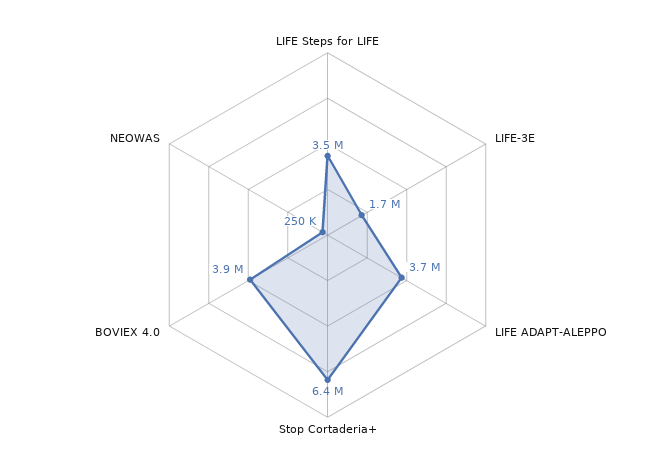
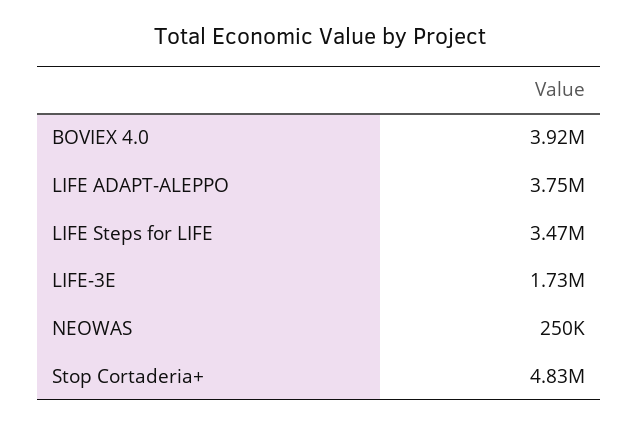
  {
    "LIFE Steps for LIFE": 3470000,
    "LIFE-3E": 1730000,
    "LIFE ADAPT-ALEPPO": 3750000,
-   "Stop Cortaderia+": 6400000,
+   "Stop Cortaderia+": 4830000,
    "BOVIEX 4.0": 3920000,
    "NEOWAS": 250000
  }

